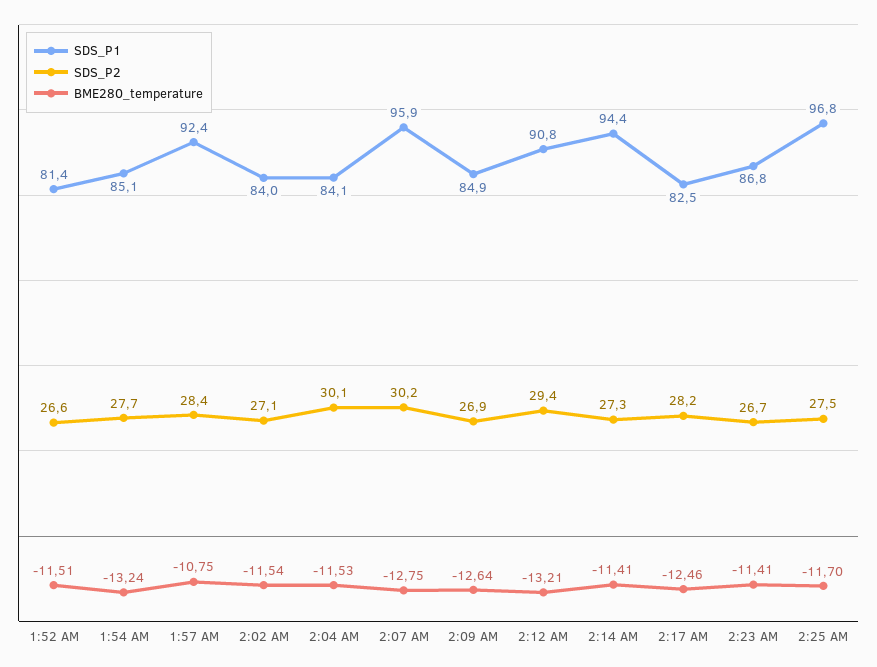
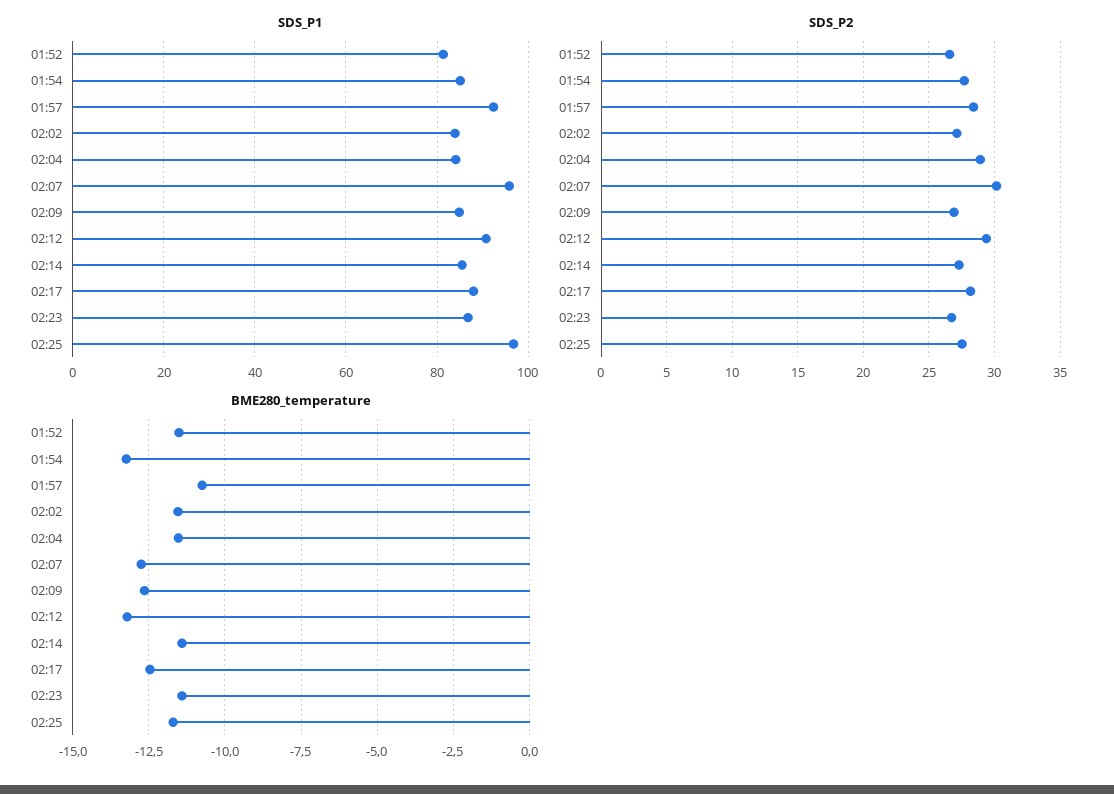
  {
    "SDS_P1": {
      "1:52 AM": 81.4,
      "1:54 AM": 85.1,
      "1:57 AM": 92.4,
      "2:02 AM": 84,
      "2:04 AM": 84.1,
      "2:07 AM": 95.9,
      "2:09 AM": 84.9,
      "2:12 AM": 90.8,
-     "2:14 AM": 94.4,
+     "2:14 AM": 86,
-     "2:17 AM": 82.5,
+     "2:17 AM": 88,
      "2:23 AM": 86.8,
      "2:25 AM": 96.8
    },
    "SDS_P2": {
      "1:52 AM": 26.6,
      "1:54 AM": 27.7,
      "1:57 AM": 28.4,
      "2:02 AM": 27.1,
-     "2:04 AM": 30.1,
+     "2:04 AM": 29,
      "2:07 AM": 30.2,
      "2:09 AM": 26.9,
      "2:12 AM": 29.4,
      "2:14 AM": 27.3,
      "2:17 AM": 28.2,
      "2:23 AM": 26.7,
      "2:25 AM": 27.5
    },
    "BME280_temperature": {
      "1:52 AM": -11.51,
      "1:54 AM": -13.24,
      "1:57 AM": -10.75,
      "2:02 AM": -11.54,
      "2:04 AM": -11.53,
      "2:07 AM": -12.75,
      "2:09 AM": -12.64,
      "2:12 AM": -13.21,
      "2:14 AM": -11.41,
      "2:17 AM": -12.46,
      "2:23 AM": -11.41,
      "2:25 AM": -11.7
    }
  }

